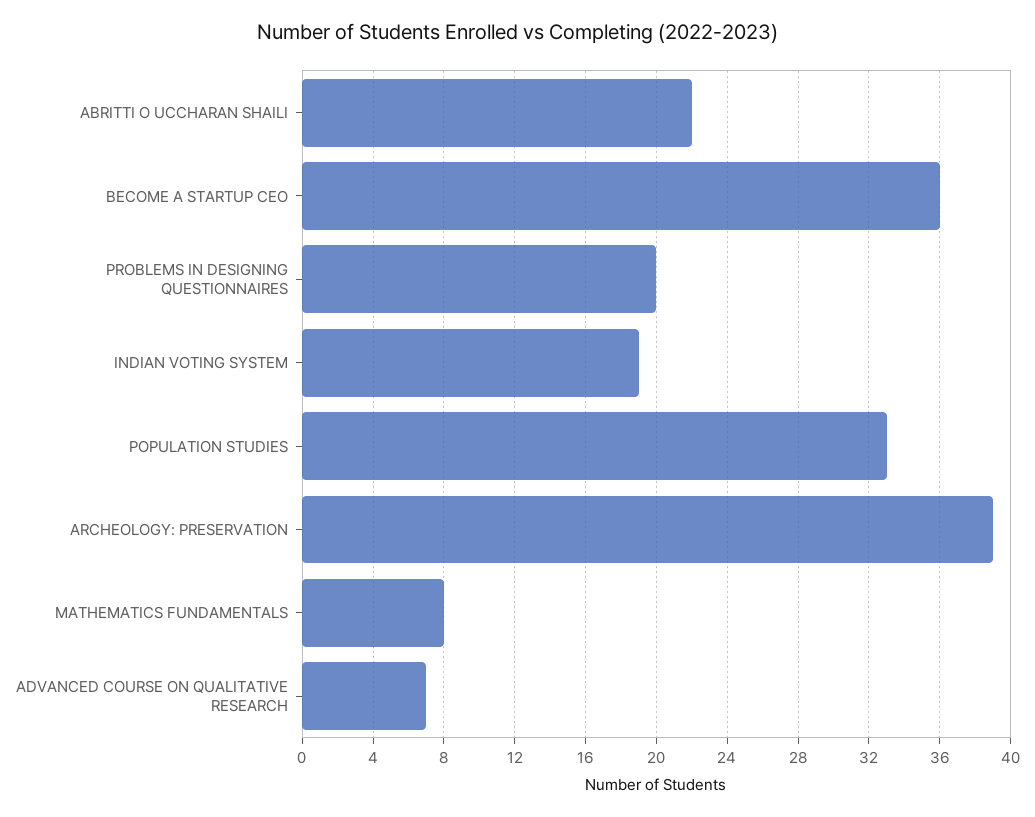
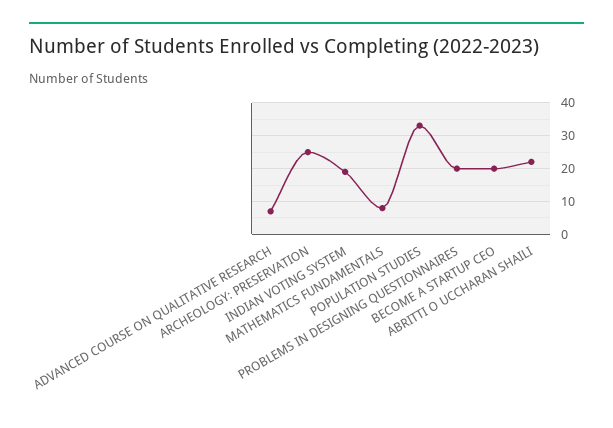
  {
    "ABRITTI O UCCHARAN SHAILI": 22,
-   "BECOME A STARTUP CEO": 36,
+   "BECOME A STARTUP CEO": 20,
    "PROBLEMS IN DESIGNING QUESTIONNAIRES": 20,
    "INDIAN VOTING SYSTEM": 19,
    "POPULATION STUDIES": 33,
-   "ARCHEOLOGY: PRESERVATION": 39,
+   "ARCHEOLOGY: PRESERVATION": 25,
    "MATHEMATICS FUNDAMENTALS": 8,
    "ADVANCED COURSE ON QUALITATIVE RESEARCH": 7
  }

